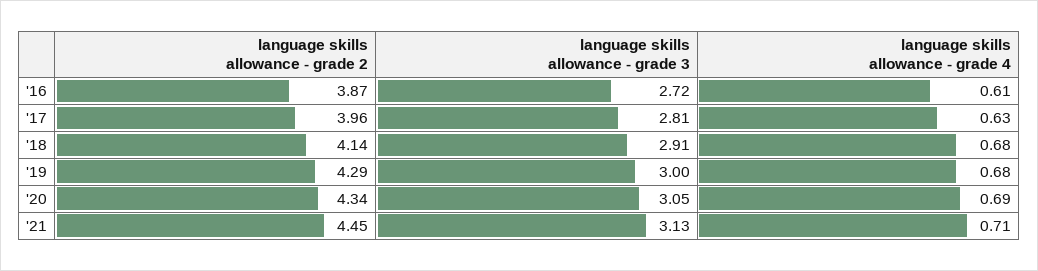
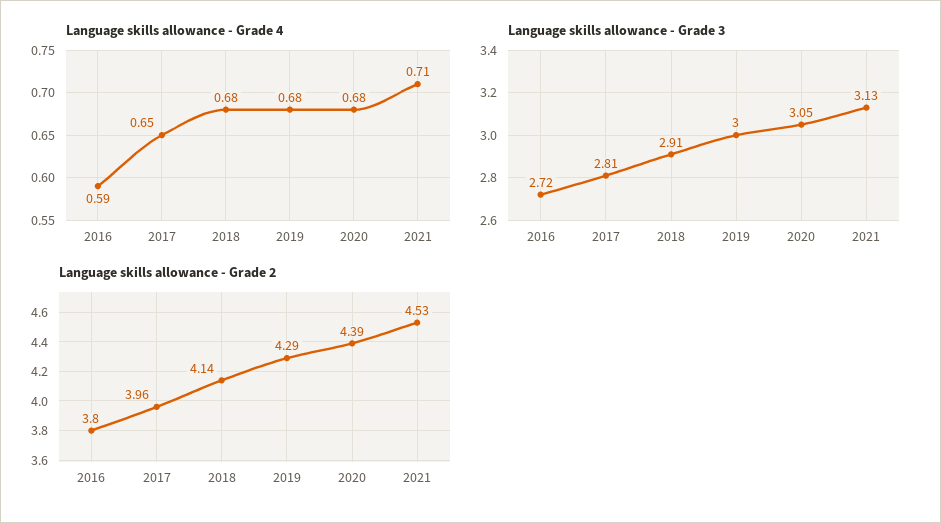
  {
    "language skills allowance - grade 2": {
-     "'16": 3.87,
+     "'16": 3.8,
      "'17": 3.96,
      "'18": 4.14,
      "'19": 4.29,
-     "'20": 4.34,
+     "'20": 4.39,
-     "'21": 4.45
+     "'21": 4.53
    },
    "language skills allowance - grade 3": {
      "'16": 2.72,
      "'17": 2.81,
      "'18": 2.91,
      "'19": 3,
      "'20": 3.05,
      "'21": 3.13
    },
    "language skills allowance - grade 4": {
-     "'16": 0.61,
+     "'16": 0.59,
-     "'17": 0.63,
+     "'17": 0.65,
      "'18": 0.68,
      "'19": 0.68,
-     "'20": 0.69,
+     "'20": 0.68,
      "'21": 0.71
    }
  }

